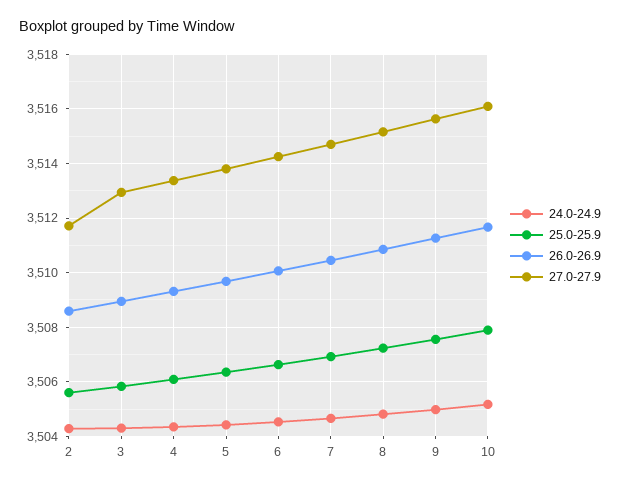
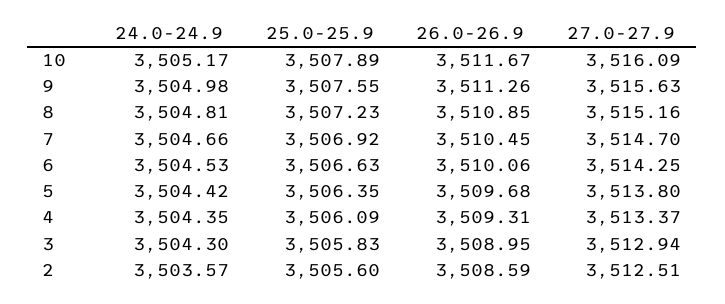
  {
    "24.0-24.9": {
-     "2": 3504.25,
+     "2": 3503.57,
      "3": 3504.3,
      "4": 3504.35,
      "5": 3504.42,
      "6": 3504.53,
      "7": 3504.66,
      "8": 3504.81,
      "9": 3504.98,
      "10": 3505.17
    },
    "25.0-25.9": {
      "2": 3505.6,
      "3": 3505.83,
      "4": 3506.09,
      "5": 3506.35,
      "6": 3506.63,
      "7": 3506.92,
      "8": 3507.23,
      "9": 3507.55,
      "10": 3507.89
    },
    "26.0-26.9": {
      "2": 3508.59,
      "3": 3508.95,
      "4": 3509.31,
      "5": 3509.68,
      "6": 3510.06,
      "7": 3510.45,
      "8": 3510.85,
      "9": 3511.26,
      "10": 3511.67
    },
    "27.0-27.9": {
-     "2": 3511.75,
+     "2": 3512.51,
      "3": 3512.94,
      "4": 3513.37,
      "5": 3513.8,
      "6": 3514.25,
      "7": 3514.7,
      "8": 3515.16,
      "9": 3515.63,
      "10": 3516.09
    }
  }

